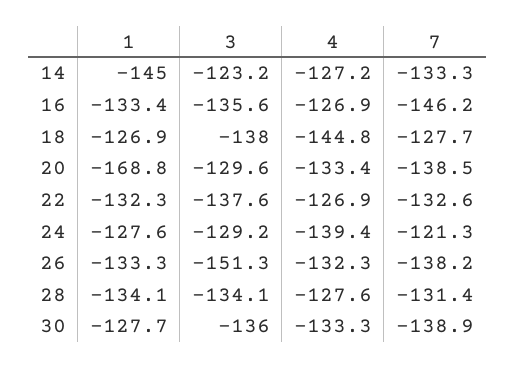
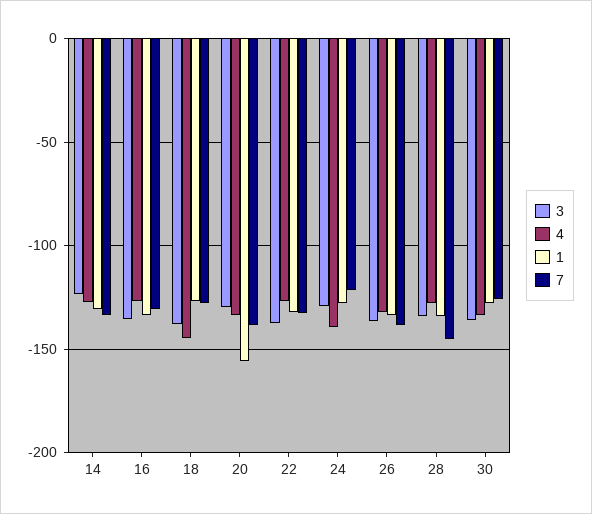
  {
    "1": {
-     "14": -145,
+     "14": -130,
      "16": -133.4,
      "18": -126.9,
-     "20": -168.8,
+     "20": -155,
      "22": -132.3,
      "24": -127.6,
      "26": -133.3,
      "28": -134.1,
      "30": -127.7
    },
    "3": {
      "14": -123.2,
      "16": -135.6,
      "18": -138,
      "20": -129.6,
      "22": -137.6,
      "24": -129.2,
-     "26": -151.3,
+     "26": -135,
      "28": -134.1,
      "30": -136
    },
    "4": {
      "14": -127.2,
      "16": -126.9,
      "18": -144.8,
      "20": -133.4,
      "22": -126.9,
      "24": -139.4,
      "26": -132.3,
      "28": -127.6,
      "30": -133.3
    },
    "7": {
      "14": -133.3,
-     "16": -146.2,
+     "16": -130,
      "18": -127.7,
      "20": -138.5,
      "22": -132.6,
      "24": -121.3,
      "26": -138.2,
-     "28": -131.4,
+     "28": -145,
-     "30": -138.9
+     "30": -125
    }
  }

